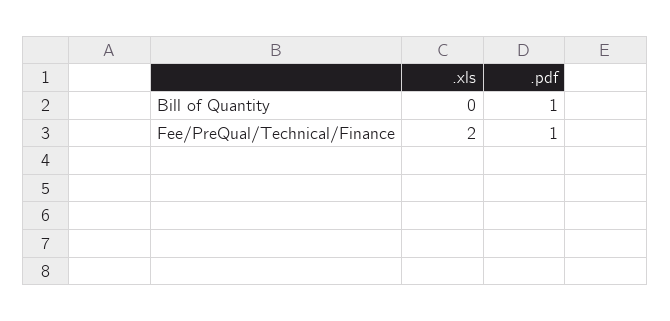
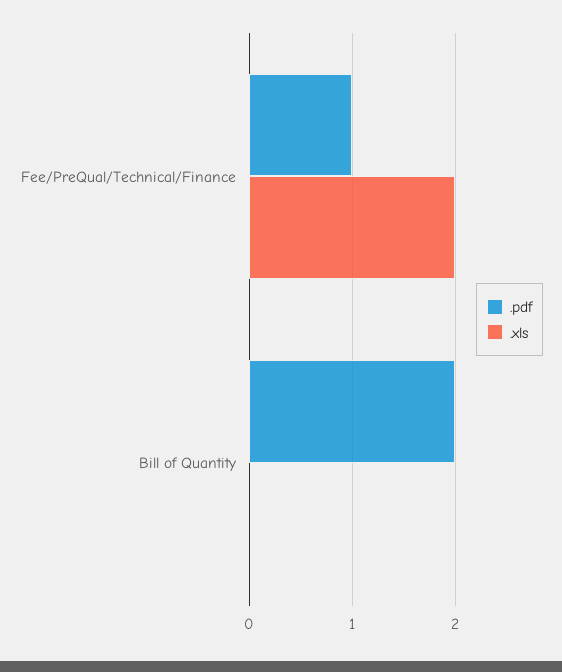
  {
    ".xls": {
      "Bill of Quantity": 0,
      "Fee/PreQual/Technical/Finance": 2
    },
    ".pdf": {
-     "Bill of Quantity": 1,
+     "Bill of Quantity": 2,
      "Fee/PreQual/Technical/Finance": 1
    }
  }

